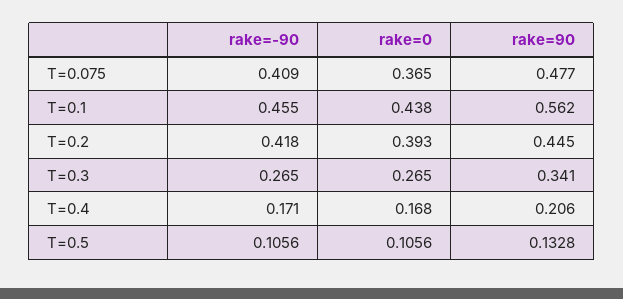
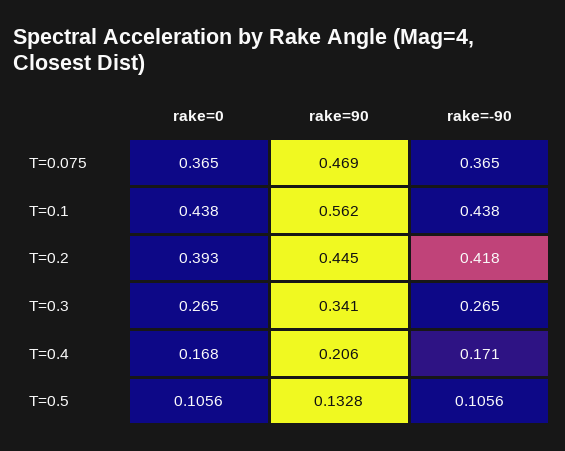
  {
    "rake=-90": {
-     "T=0.075": 0.409,
+     "T=0.075": 0.365,
-     "T=0.1": 0.455,
+     "T=0.1": 0.438,
      "T=0.2": 0.418,
      "T=0.3": 0.265,
      "T=0.4": 0.171,
      "T=0.5": 0.1056
    },
    "rake=0": {
      "T=0.075": 0.365,
      "T=0.1": 0.438,
      "T=0.2": 0.393,
      "T=0.3": 0.265,
      "T=0.4": 0.168,
      "T=0.5": 0.1056
    },
    "rake=90": {
-     "T=0.075": 0.477,
+     "T=0.075": 0.469,
      "T=0.1": 0.562,
      "T=0.2": 0.445,
      "T=0.3": 0.341,
      "T=0.4": 0.206,
      "T=0.5": 0.1328
    }
  }

